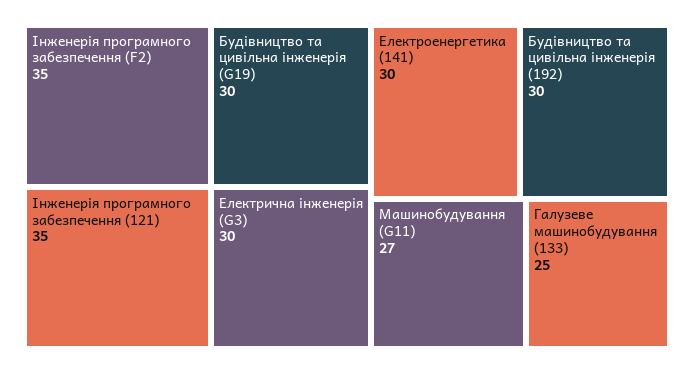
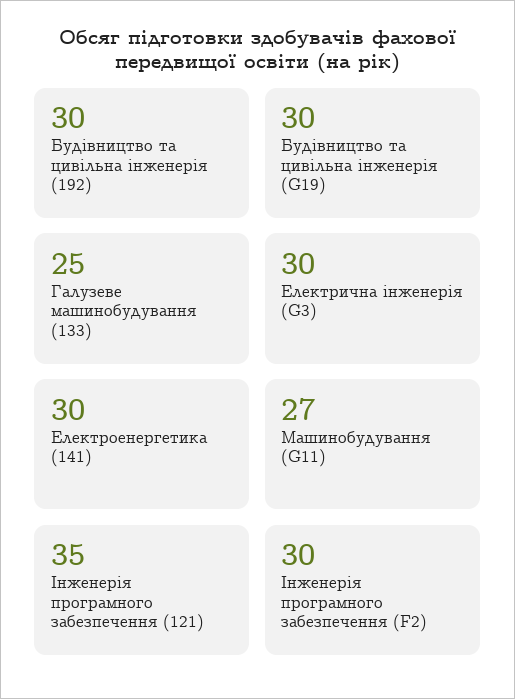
  {
-   "Інженерія програмного забезпечення (F2)": 35,
+   "Інженерія програмного забезпечення (F2)": 30,
    "Інженерія програмного забезпечення (121)": 35,
    "Будівництво та цивільна інженерія (G19)": 30,
    "Електрична інженерія (G3)": 30,
    "Електроенергетика (141)": 30,
    "Будівництво та цивільна інженерія (192)": 30,
    "Машинобудування (G11)": 27,
    "Галузеве машинобудування (133)": 25
  }

